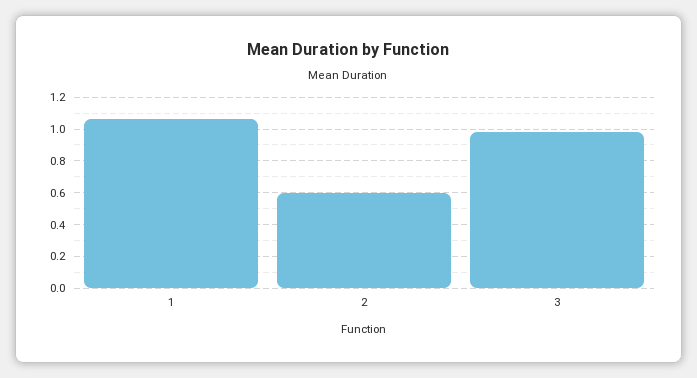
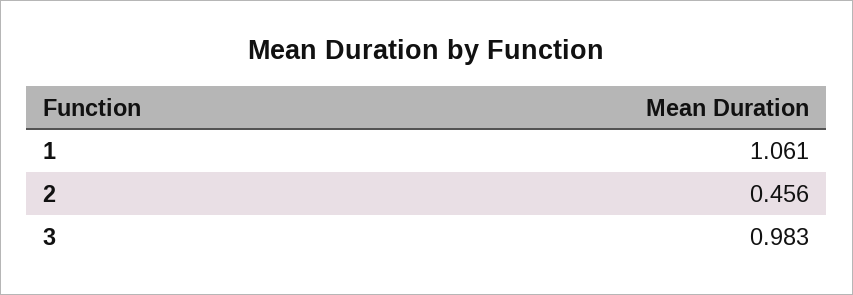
  {
    "1": 1.061,
-   "2": 0.6,
+   "2": 0.456,
    "3": 0.983
  }

